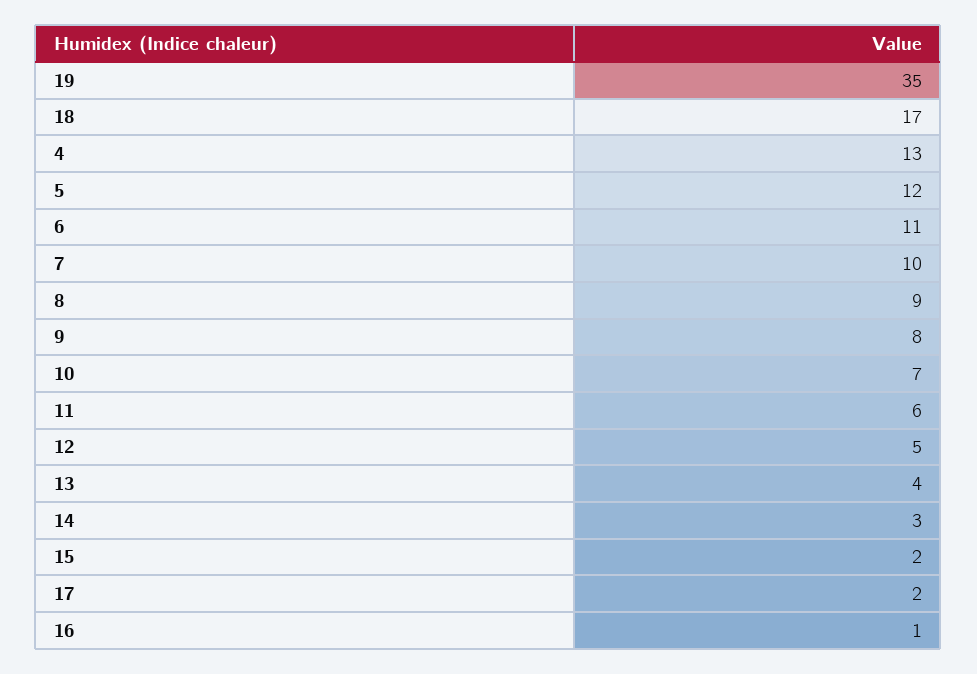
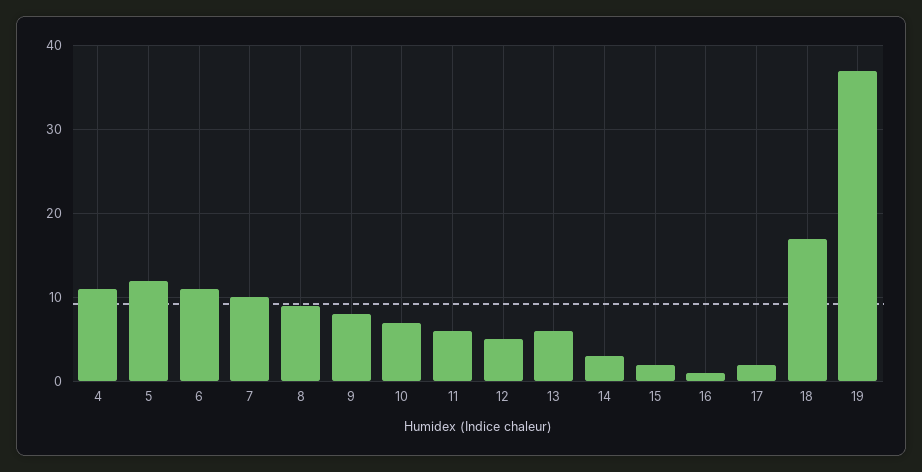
  {
-   "19": 35,
+   "19": 37,
    "18": 17,
-   "4": 13,
+   "4": 11,
    "5": 12,
    "6": 11,
    "7": 10,
    "8": 9,
    "9": 8,
    "10": 7,
    "11": 6,
    "12": 5,
-   "13": 4,
+   "13": 6,
    "14": 3,
    "15": 2,
    "17": 2,
    "16": 1
  }

